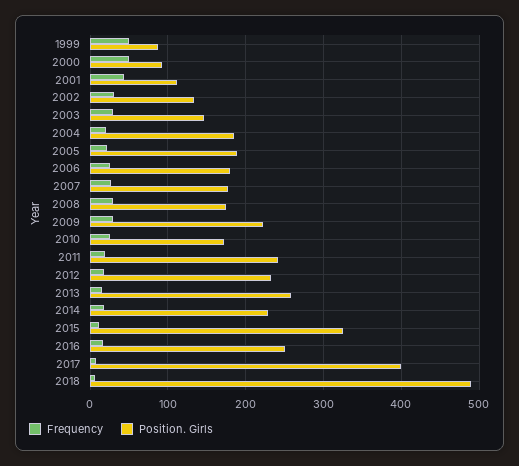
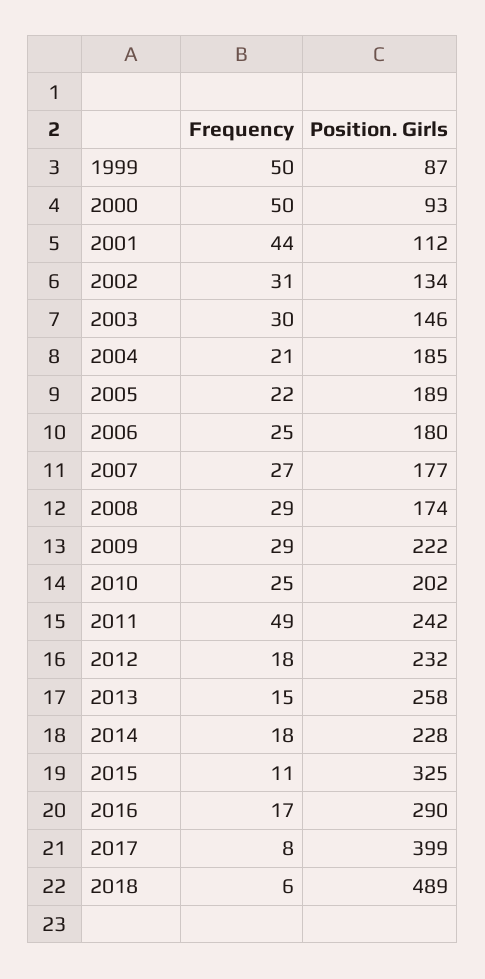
  {
    "Frequency": {
      "1999": 50,
      "2000": 50,
      "2001": 44,
      "2002": 31,
      "2003": 30,
      "2004": 21,
      "2005": 22,
      "2006": 25,
      "2007": 27,
      "2008": 29,
      "2009": 29,
      "2010": 25,
-     "2011": 20,
+     "2011": 49,
      "2012": 18,
      "2013": 15,
      "2014": 18,
      "2015": 11,
      "2016": 17,
      "2017": 8,
      "2018": 6
    },
    "Position. Girls": {
      "1999": 87,
      "2000": 93,
      "2001": 112,
      "2002": 134,
      "2003": 146,
      "2004": 185,
      "2005": 189,
      "2006": 180,
      "2007": 177,
      "2008": 174,
      "2009": 222,
-     "2010": 170,
+     "2010": 202,
      "2011": 242,
      "2012": 232,
      "2013": 258,
      "2014": 228,
      "2015": 325,
-     "2016": 250,
+     "2016": 290,
      "2017": 399,
      "2018": 489
    }
  }

